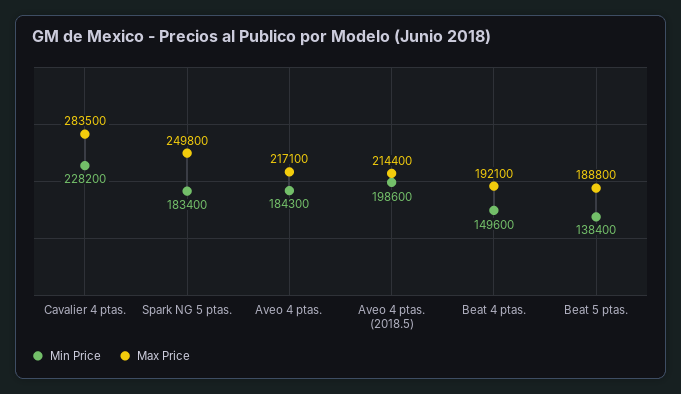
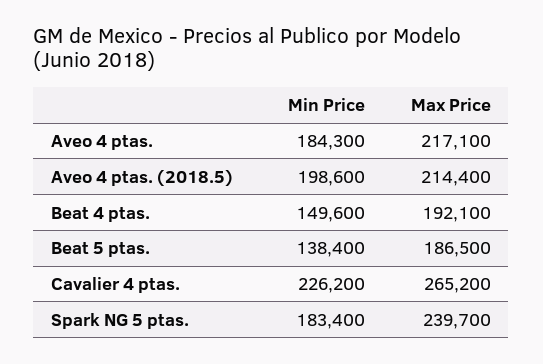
  {
    "Min Price": {
-     "Cavalier 4 ptas.": 228200,
+     "Cavalier 4 ptas.": 226200,
      "Spark NG 5 ptas.": 183400,
      "Aveo 4 ptas.": 184300,
      "Aveo 4 ptas. (2018.5)": 198600,
      "Beat 4 ptas.": 149600,
      "Beat 5 ptas.": 138400
    },
    "Max Price": {
-     "Cavalier 4 ptas.": 283500,
+     "Cavalier 4 ptas.": 265200,
-     "Spark NG 5 ptas.": 249800,
+     "Spark NG 5 ptas.": 239700,
      "Aveo 4 ptas.": 217100,
      "Aveo 4 ptas. (2018.5)": 214400,
      "Beat 4 ptas.": 192100,
-     "Beat 5 ptas.": 188800
+     "Beat 5 ptas.": 186500
    }
  }

